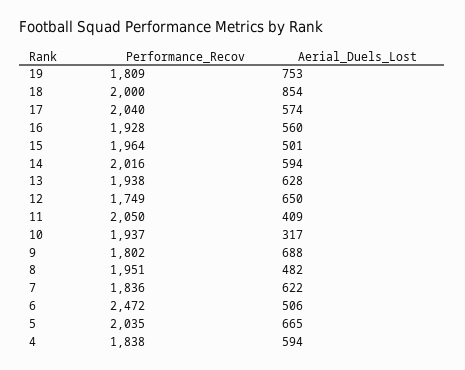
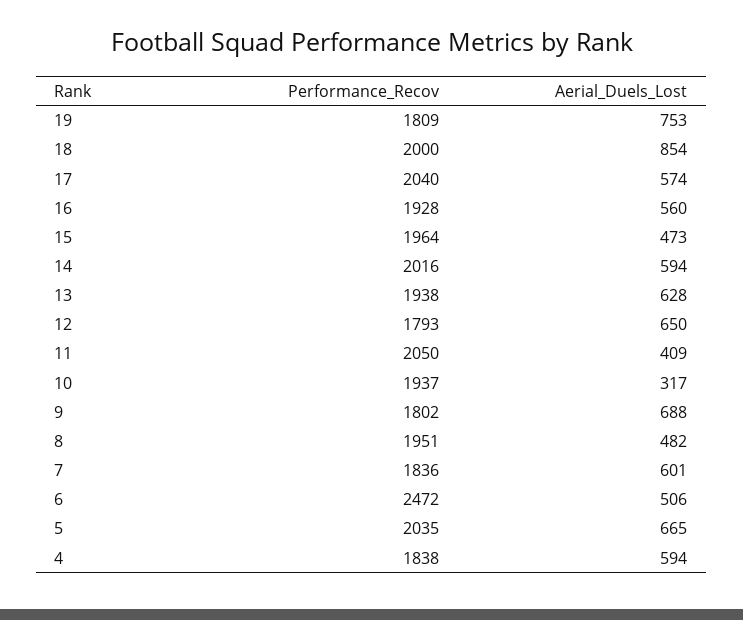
  {
    "Performance_Recov": {
      "19": 1809,
      "18": 2000,
      "17": 2040,
      "16": 1928,
      "15": 1964,
      "14": 2016,
      "13": 1938,
-     "12": 1749,
+     "12": 1793,
      "11": 2050,
      "10": 1937,
      "9": 1802,
      "8": 1951,
      "7": 1836,
      "6": 2472,
      "5": 2035,
      "4": 1838
    },
    "Aerial_Duels_Lost": {
      "19": 753,
      "18": 854,
      "17": 574,
      "16": 560,
-     "15": 501,
+     "15": 473,
      "14": 594,
      "13": 628,
      "12": 650,
      "11": 409,
      "10": 317,
      "9": 688,
      "8": 482,
-     "7": 622,
+     "7": 601,
      "6": 506,
      "5": 665,
      "4": 594
    }
  }

